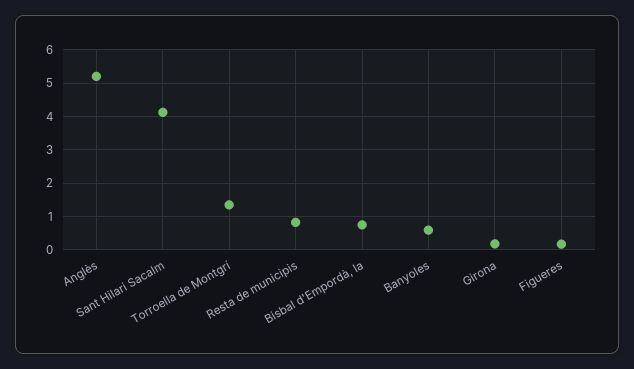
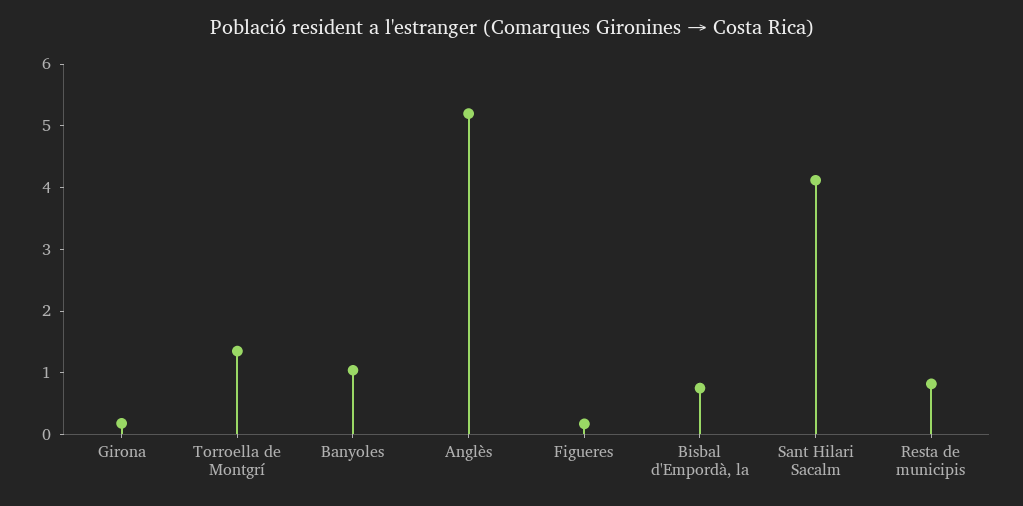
  {
    "Anglès": 5.2,
    "Sant Hilari Sacalm": 4.2,
    "Torroella de Montgrí": 1.4,
    "Resta de municipis": 0.8,
    "Bisbal d'Empordà, la": 0.8,
-   "Banyoles": 0.6,
+   "Banyoles": 1,
    "Girona": 0.2,
    "Figueres": 0.2
  }

